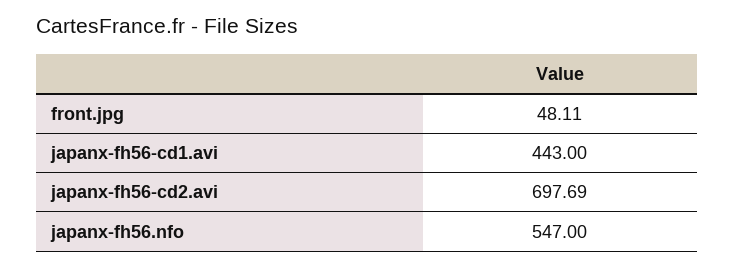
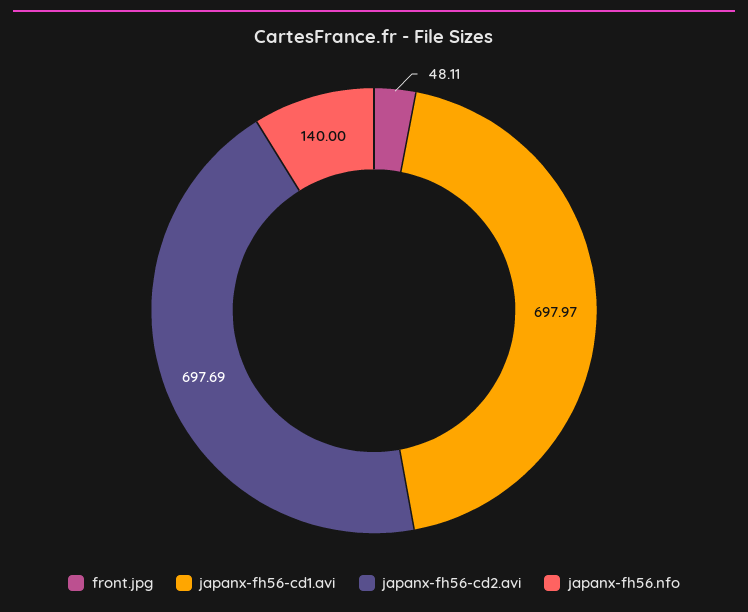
  {
    "front.jpg": 48.11,
-   "japanx-fh56-cd1.avi": 443,
+   "japanx-fh56-cd1.avi": 697.97,
    "japanx-fh56-cd2.avi": 697.69,
-   "japanx-fh56.nfo": 547
+   "japanx-fh56.nfo": 140
  }

